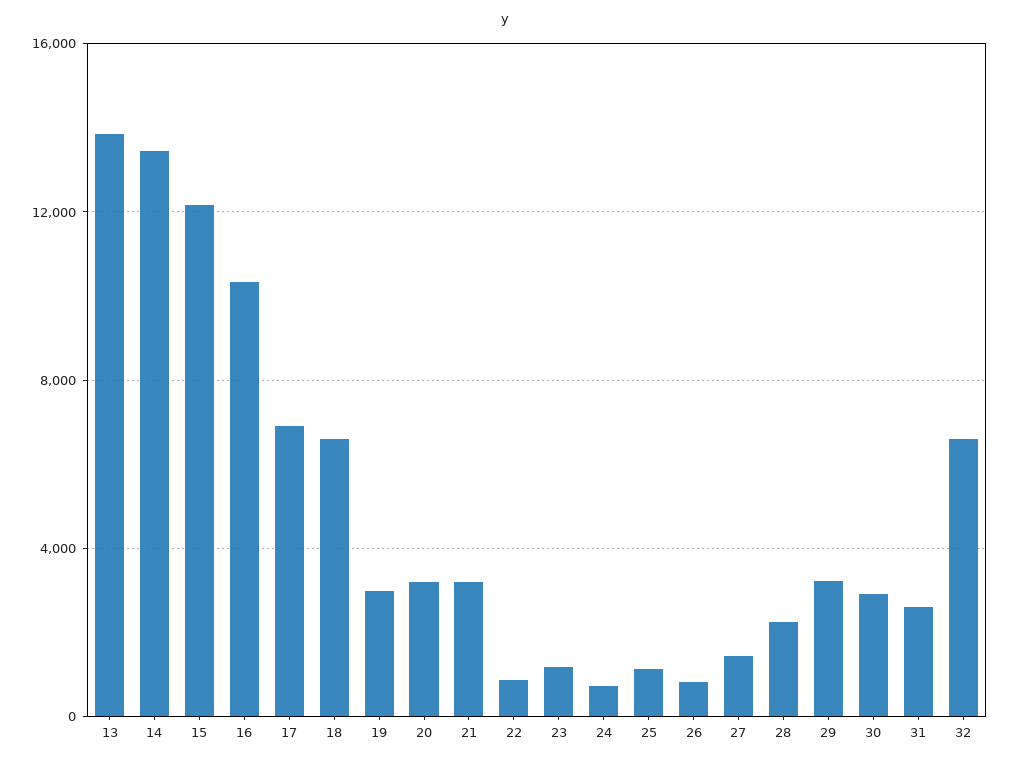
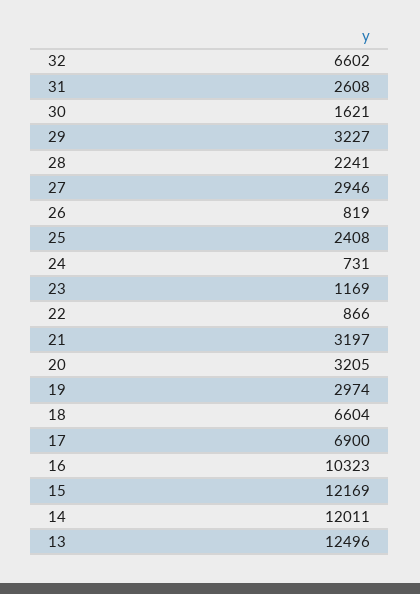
  {
-   "13": 14000,
+   "13": 12496,
-   "14": 13500,
+   "14": 12011,
    "15": 12169,
    "16": 10323,
    "17": 6900,
    "18": 6604,
    "19": 2974,
    "20": 3205,
    "21": 3197,
    "22": 866,
    "23": 1169,
    "24": 731,
-   "25": 1000,
+   "25": 2408,
    "26": 819,
-   "27": 1500,
+   "27": 2946,
    "28": 2241,
    "29": 3227,
-   "30": 3000,
+   "30": 1621,
    "31": 2608,
    "32": 6602
  }

